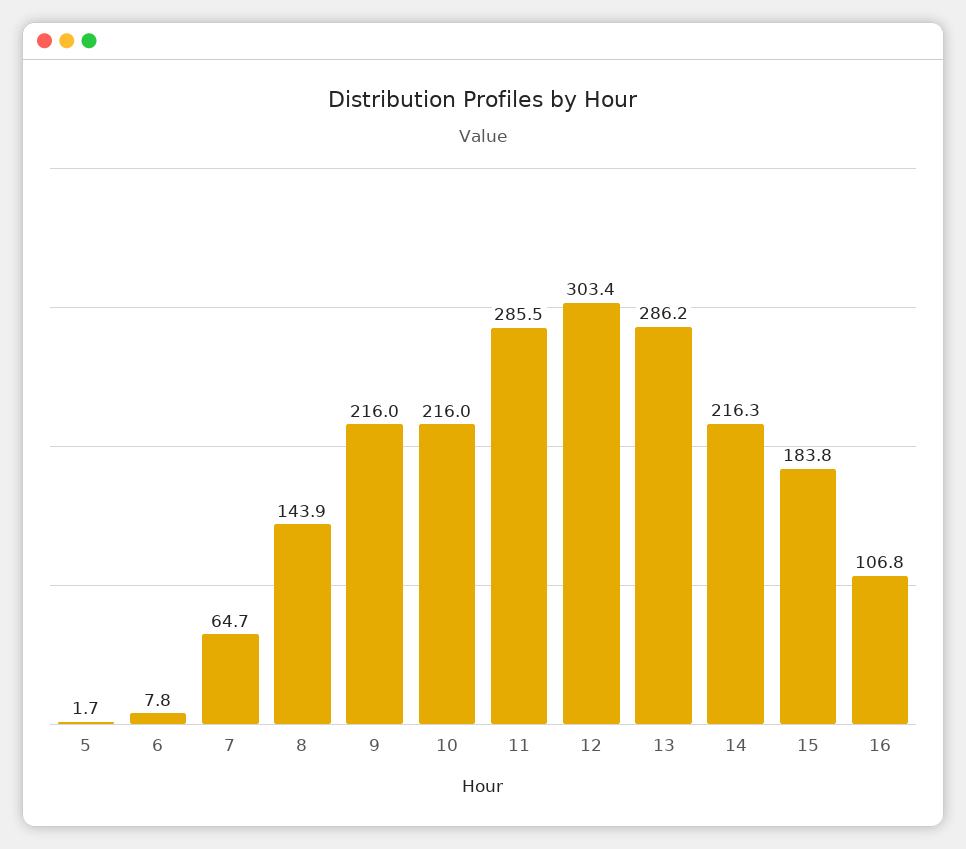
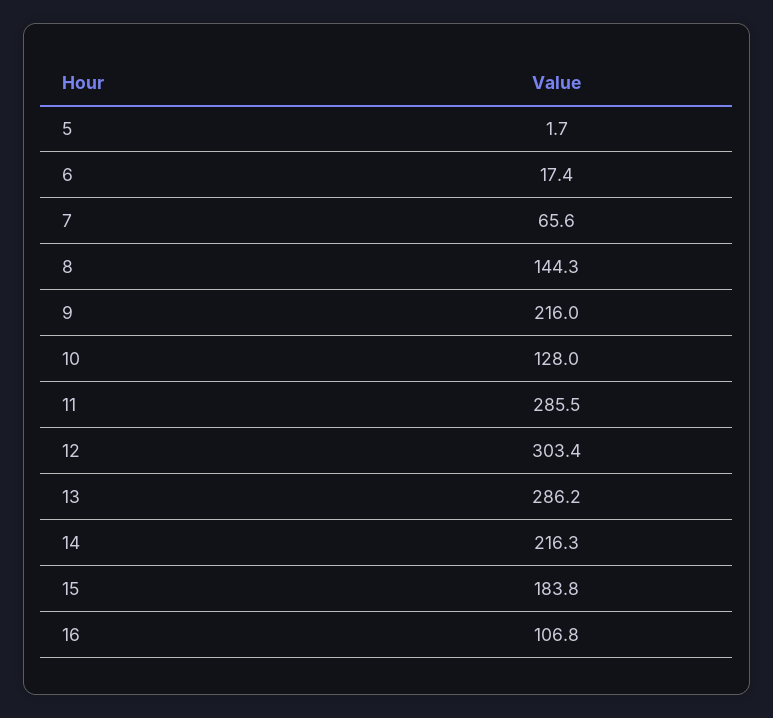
  {
    "5": 1.7,
-   "6": 7.8,
+   "6": 17.4,
-   "7": 64.7,
+   "7": 65.6,
-   "8": 143.9,
+   "8": 144.3,
    "9": 216,
-   "10": 216,
+   "10": 128,
    "11": 285.5,
    "12": 303.4,
    "13": 286.2,
    "14": 216.3,
    "15": 183.8,
    "16": 106.8
  }

